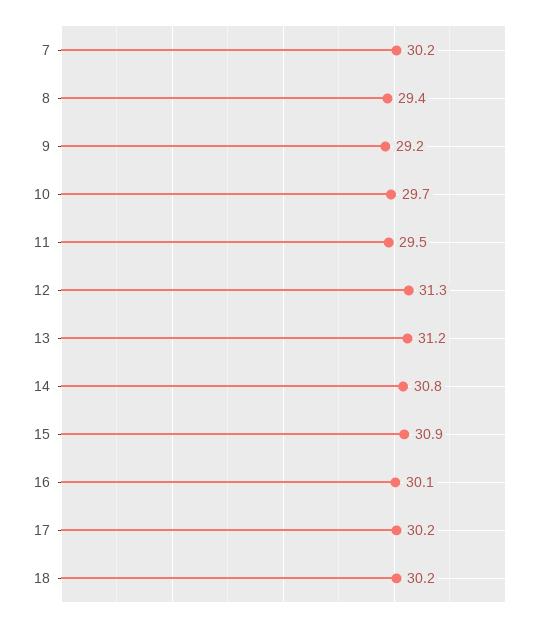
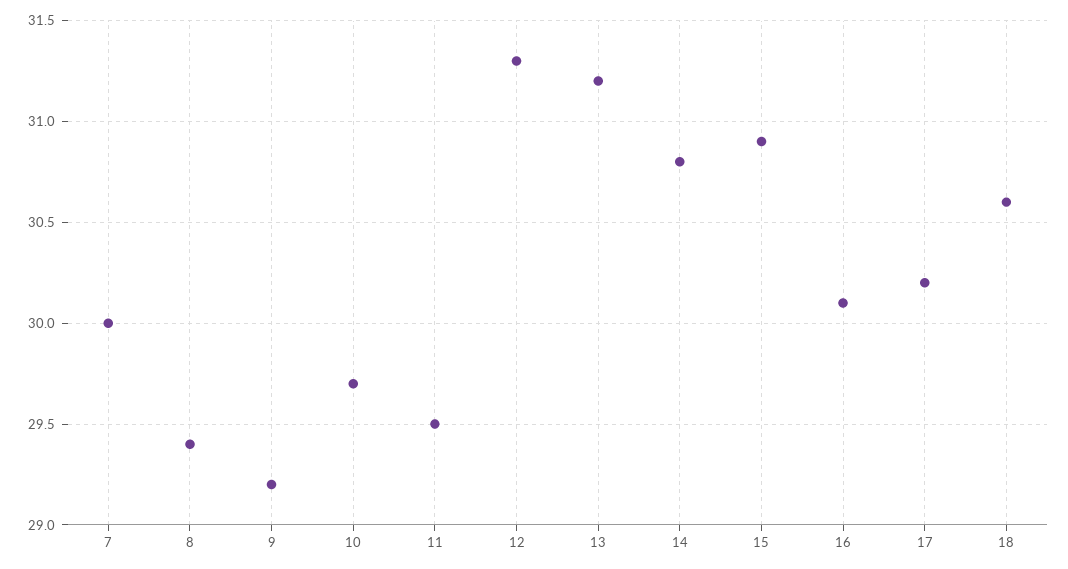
  {
-   "7": 30.2,
+   "7": 30,
    "8": 29.4,
    "9": 29.2,
    "10": 29.7,
    "11": 29.5,
    "12": 31.3,
    "13": 31.2,
    "14": 30.8,
    "15": 30.9,
    "16": 30.1,
    "17": 30.2,
-   "18": 30.2
+   "18": 30.6
  }

